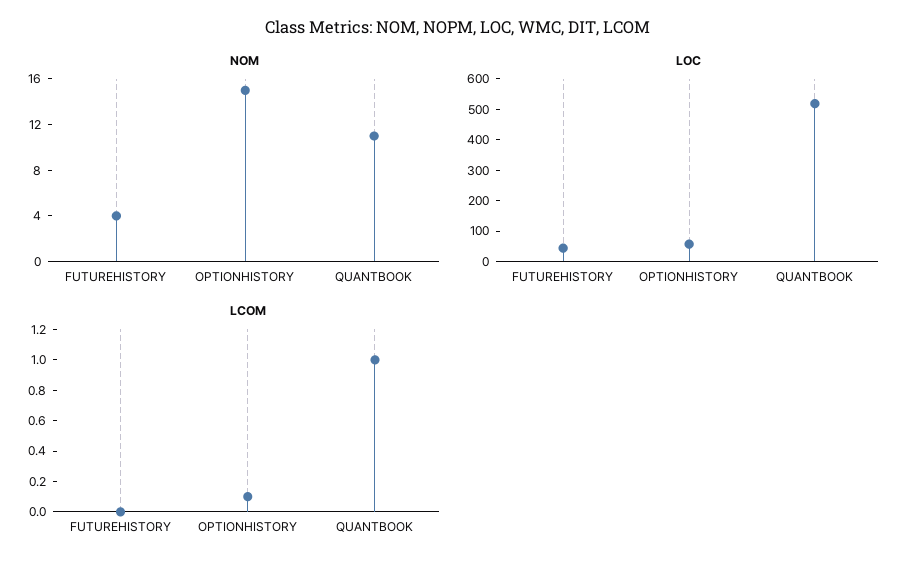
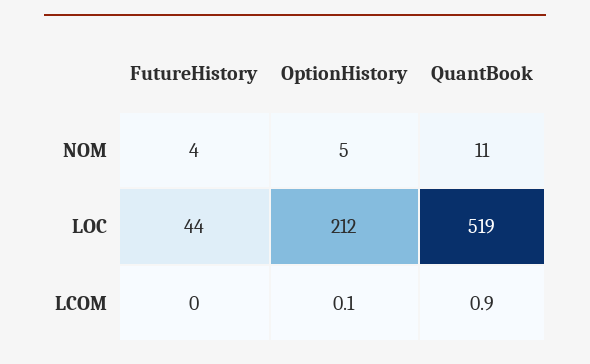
  {
    "NOM": {
      "FUTUREHISTORY": 4,
-     "OPTIONHISTORY": 15,
+     "OPTIONHISTORY": 5,
      "QUANTBOOK": 11
    },
    "LOC": {
      "FUTUREHISTORY": 44,
-     "OPTIONHISTORY": 50,
+     "OPTIONHISTORY": 212,
      "QUANTBOOK": 519
    },
    "LCOM": {
      "FUTUREHISTORY": 0,
      "OPTIONHISTORY": 0.1,
-     "QUANTBOOK": 1
+     "QUANTBOOK": 0.9
    }
  }

